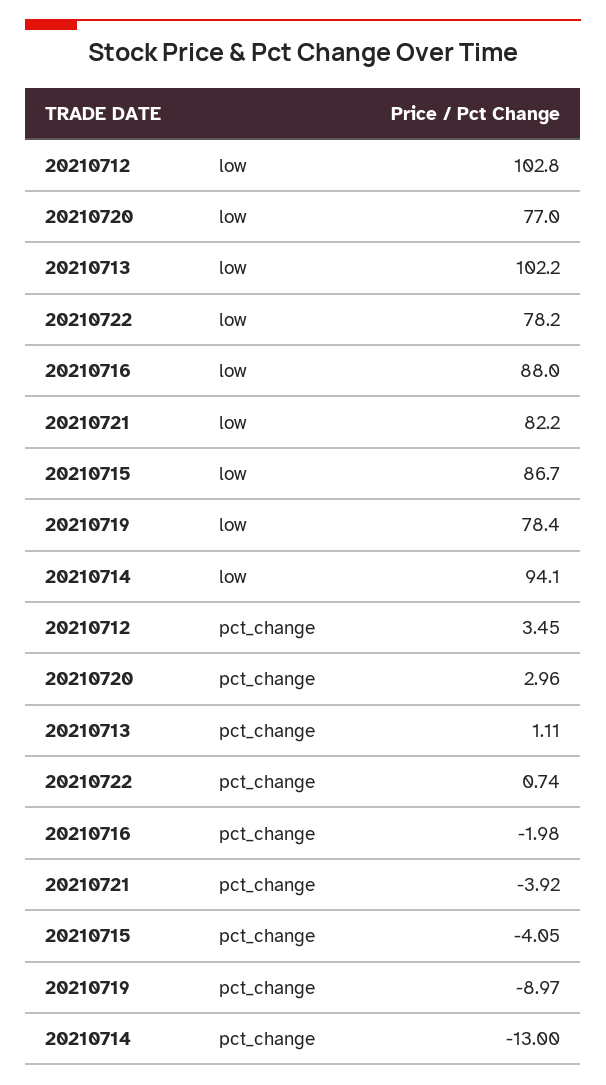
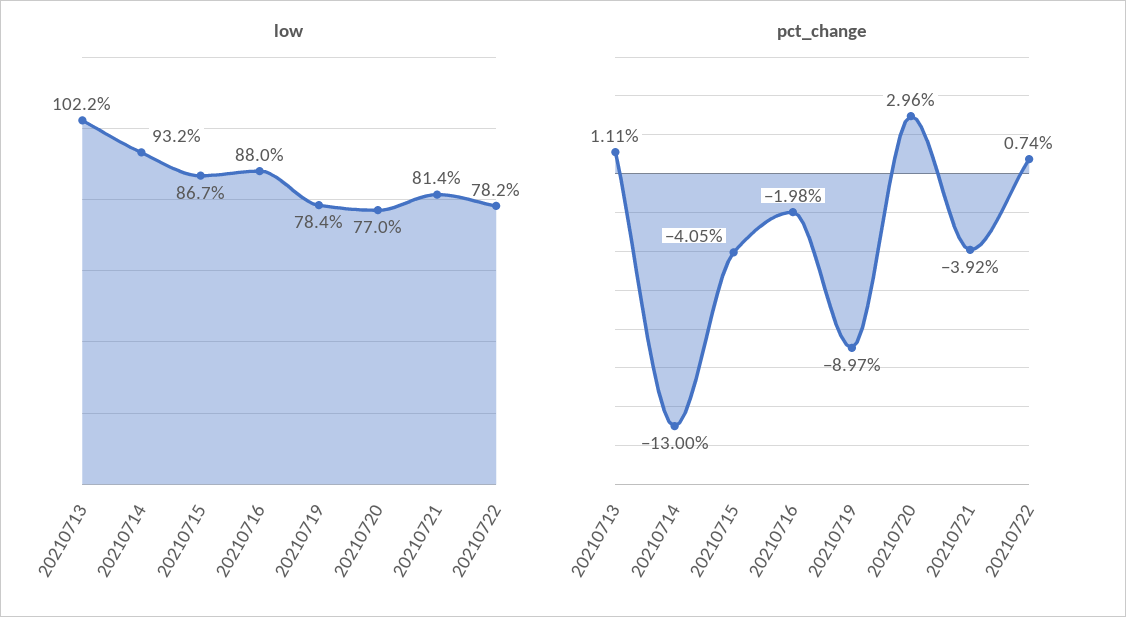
  {
    "low": {
-     "20210712": 102.8,
      "20210720": 77,
      "20210713": 102.2,
      "20210722": 78.2,
      "20210716": 88,
-     "20210721": 82.2,
+     "20210721": 81.4,
      "20210715": 86.7,
      "20210719": 78.4,
-     "20210714": 94.1
+     "20210714": 93.2
    },
    "pct_change": {
-     "20210712": 3.45,
      "20210720": 2.96,
      "20210713": 1.11,
      "20210722": 0.74,
      "20210716": -1.98,
      "20210721": -3.92,
      "20210715": -4.05,
      "20210719": -8.97,
      "20210714": -13
    }
  }

